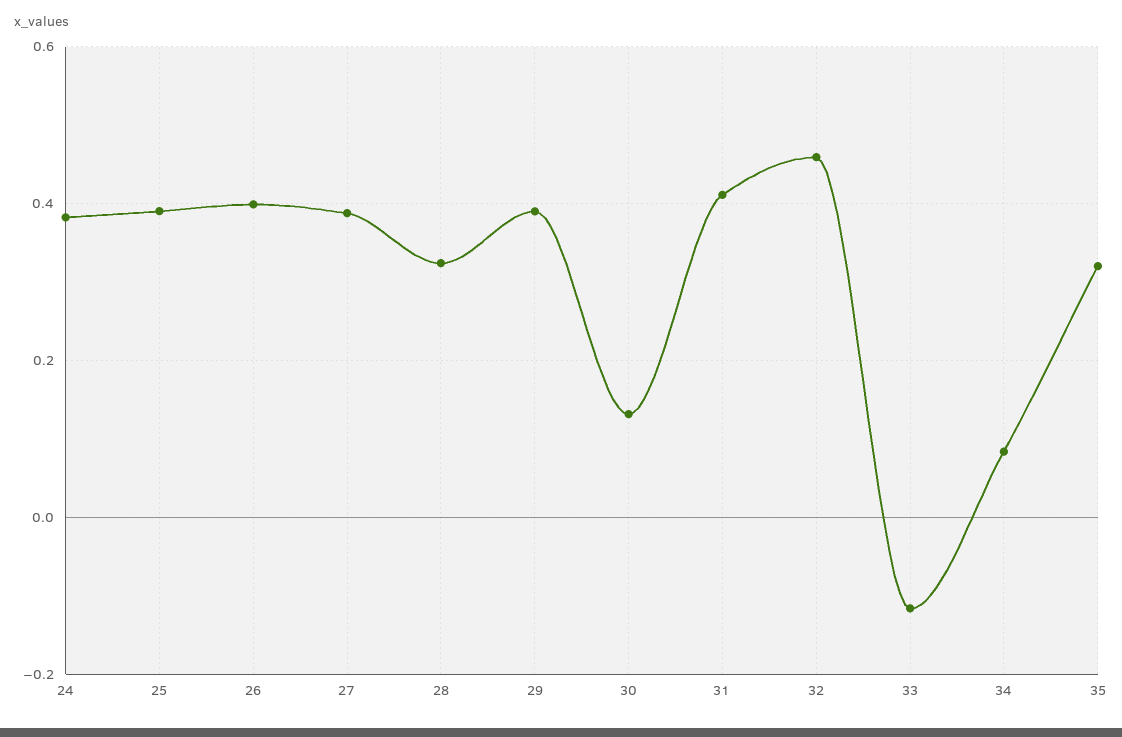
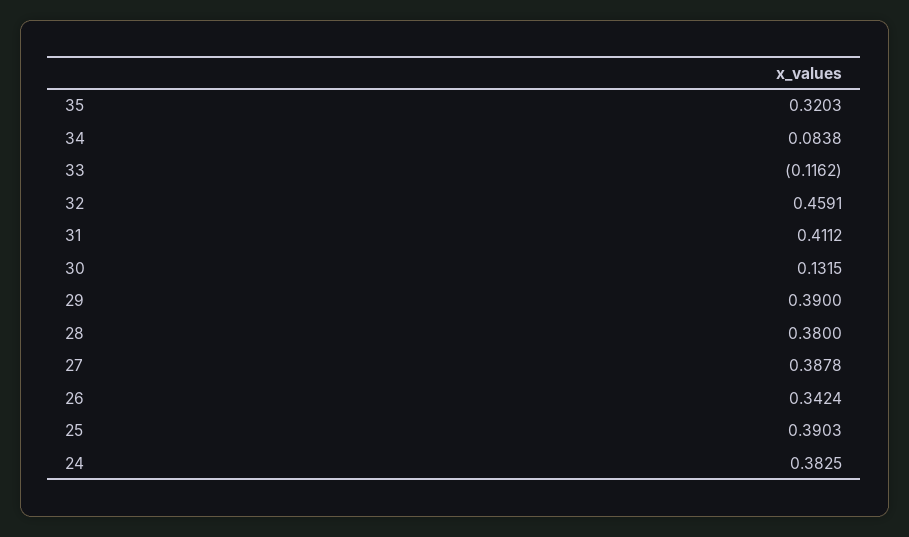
  {
    "24": 0.3825,
    "25": 0.3903,
-   "26": 0.4,
+   "26": 0.3424,
    "27": 0.3878,
-   "28": 0.32,
+   "28": 0.38,
    "29": 0.39,
    "30": 0.1315,
    "31": 0.4112,
    "32": 0.4591,
    "33": -0.1162,
    "34": 0.0838,
    "35": 0.3203
  }

